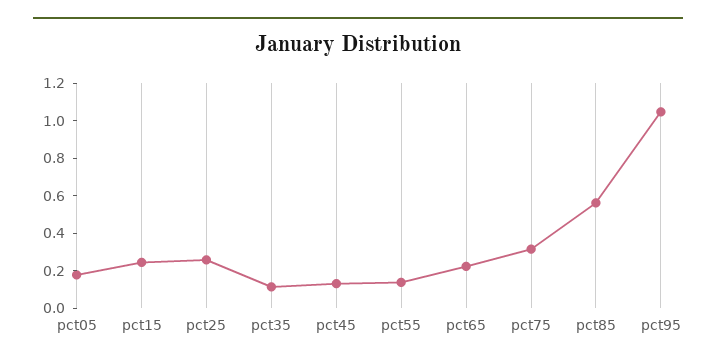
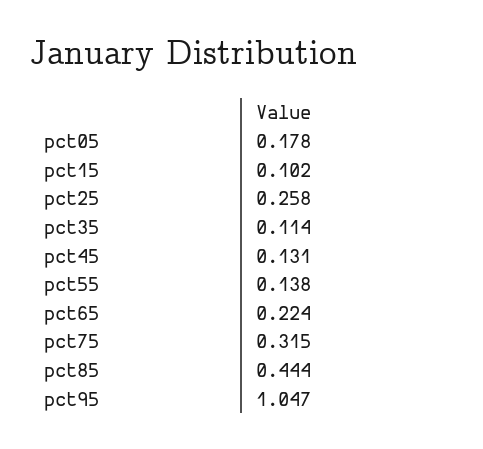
  {
    "pct05": 0.178,
-   "pct15": 0.25,
+   "pct15": 0.102,
    "pct25": 0.258,
    "pct35": 0.114,
    "pct45": 0.131,
    "pct55": 0.138,
    "pct65": 0.224,
    "pct75": 0.315,
-   "pct85": 0.55,
+   "pct85": 0.444,
    "pct95": 1.047
  }

